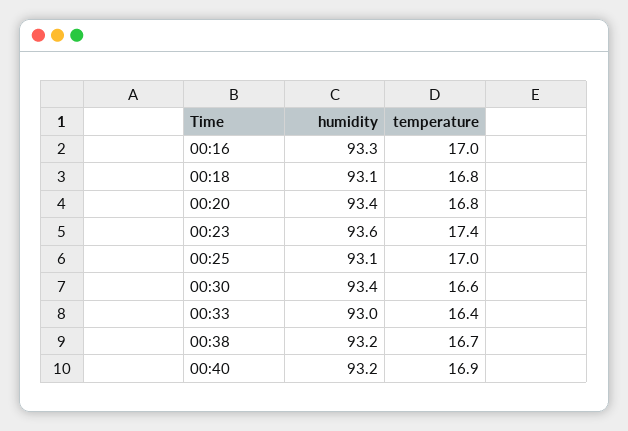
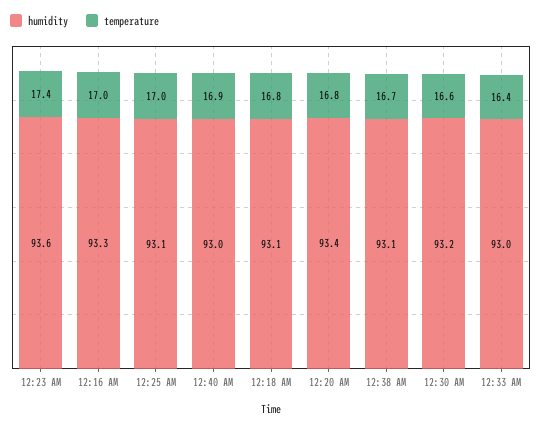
  {
    "humidity": {
      "00:16": 93.3,
      "00:18": 93.1,
      "00:20": 93.4,
      "00:23": 93.6,
      "00:25": 93.1,
-     "00:30": 93.4,
+     "00:30": 93.2,
      "00:33": 93,
-     "00:38": 93.2,
+     "00:38": 93.1,
-     "00:40": 93.2
+     "00:40": 93
    },
    "temperature": {
      "00:16": 17,
      "00:18": 16.8,
      "00:20": 16.8,
      "00:23": 17.4,
      "00:25": 17,
      "00:30": 16.6,
      "00:33": 16.4,
      "00:38": 16.7,
      "00:40": 16.9
    }
  }

